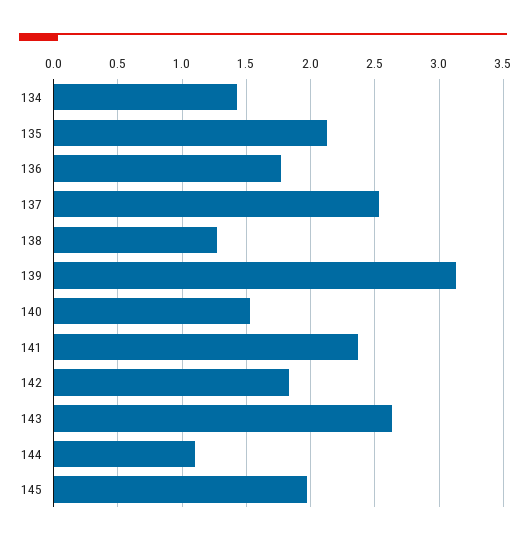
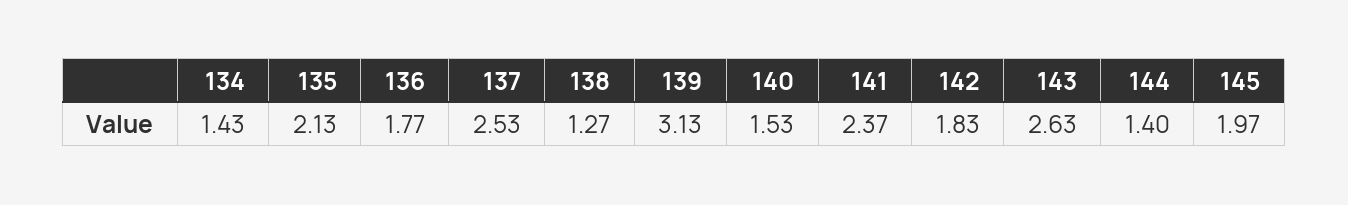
  {
    "134": 1.43,
    "135": 2.13,
    "136": 1.77,
    "137": 2.53,
    "138": 1.27,
    "139": 3.13,
    "140": 1.53,
    "141": 2.37,
    "142": 1.83,
    "143": 2.63,
-   "144": 1.1,
+   "144": 1.4,
    "145": 1.97
  }

